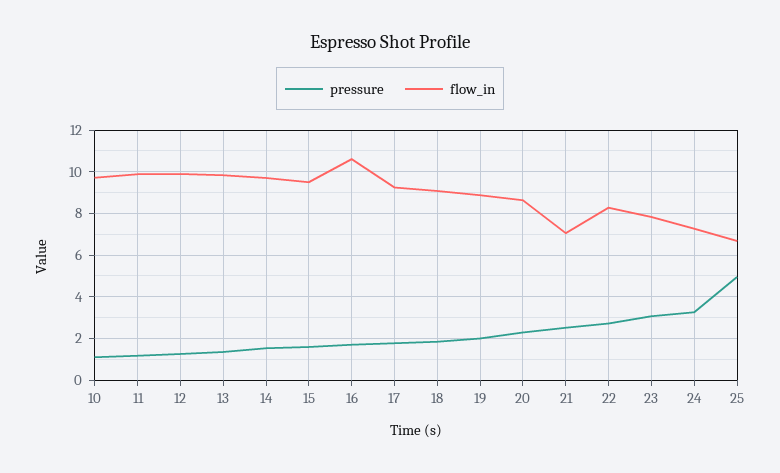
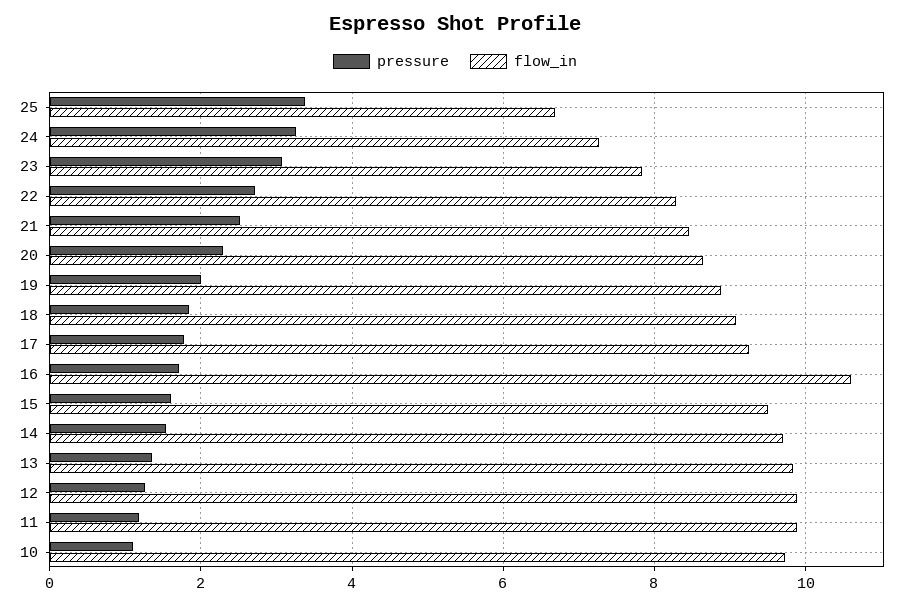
  {
    "pressure": {
      "10": 1.2,
      "11": 1.2,
      "12": 1.2,
      "13": 1.4,
      "14": 1.6,
      "15": 1.6,
      "16": 1.8,
      "17": 1.8,
      "18": 1.8,
      "19": 2,
      "20": 2.2,
      "21": 2.6,
      "22": 2.8,
      "23": 3,
      "24": 3.2,
-     "25": 5
+     "25": 3.4
    },
    "flow_in": {
      "10": 9.8,
      "11": 9.8,
      "12": 9.8,
      "13": 9.8,
      "14": 9.8,
      "15": 9.6,
      "16": 10.6,
      "17": 9.2,
      "18": 9,
      "19": 8.8,
      "20": 8.6,
-     "21": 7,
+     "21": 8.4,
      "22": 8.2,
      "23": 7.8,
      "24": 7.2,
      "25": 6.6
    }
  }

